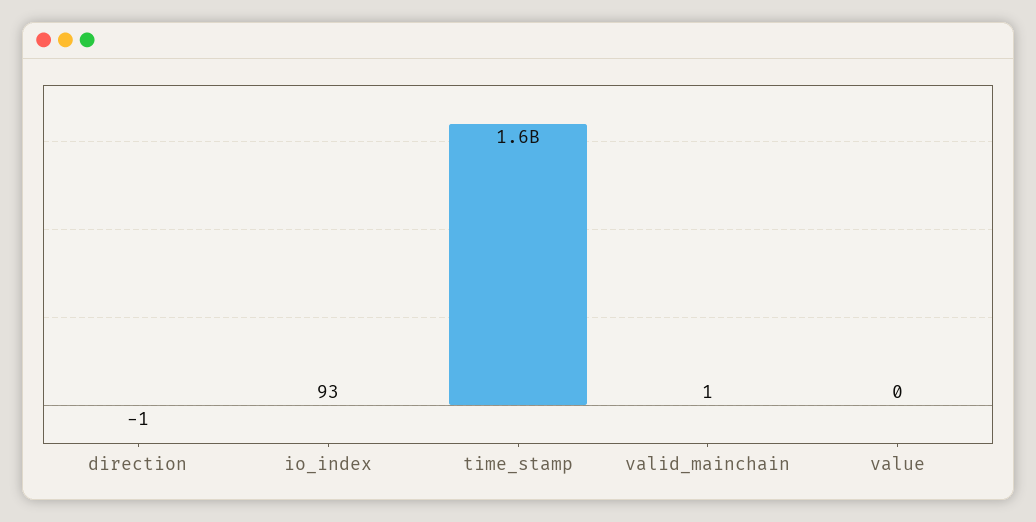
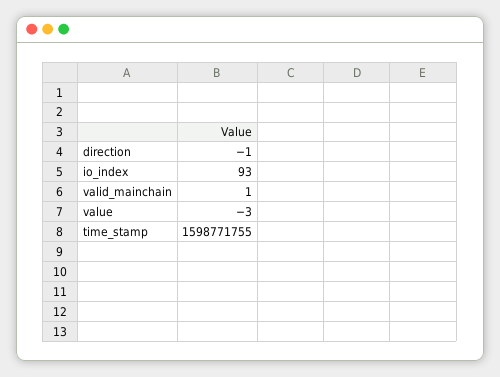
  {
    "direction": -1,
    "io_index": 93,
    "time_stamp": 1598771755,
    "valid_mainchain": 1,
-   "value": 0
+   "value": -3
  }

